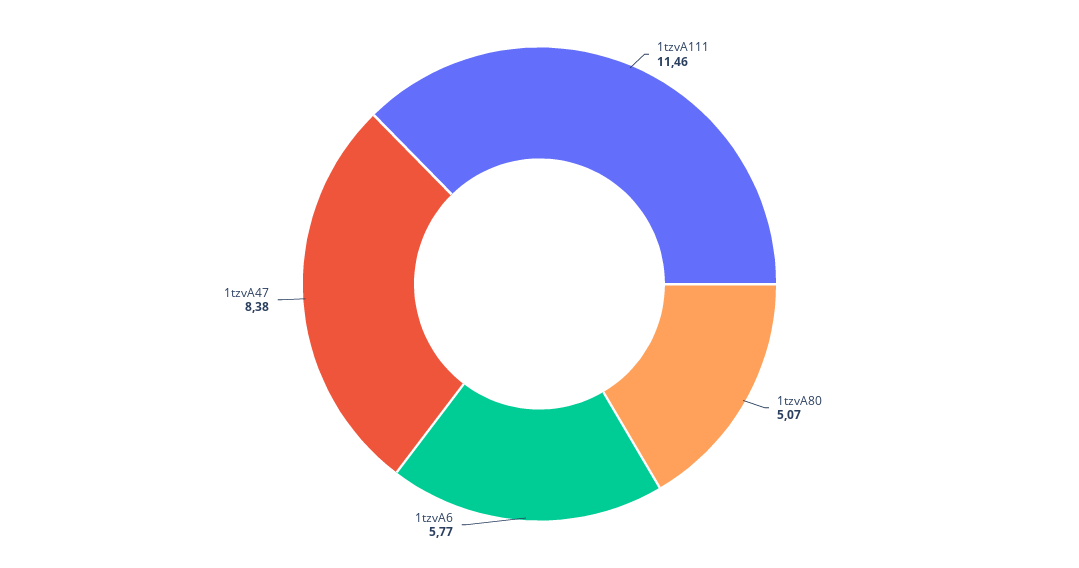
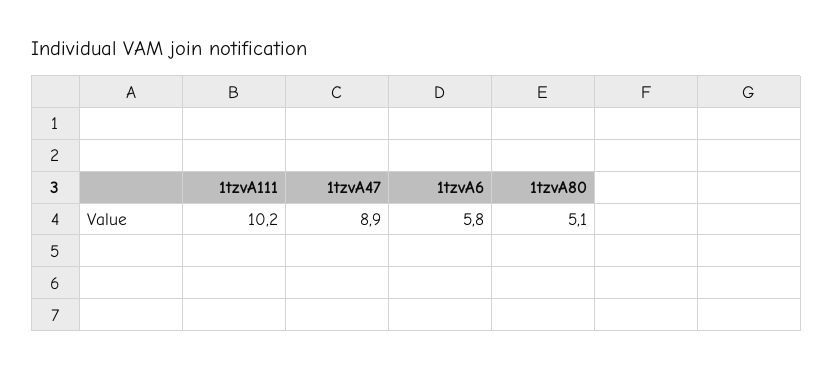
  {
-   "1tzvA111": 11.46,
+   "1tzvA111": 10.2,
    "1tzvA80": 5.07,
    "1tzvA6": 5.77,
-   "1tzvA47": 8.38
+   "1tzvA47": 8.9
  }

